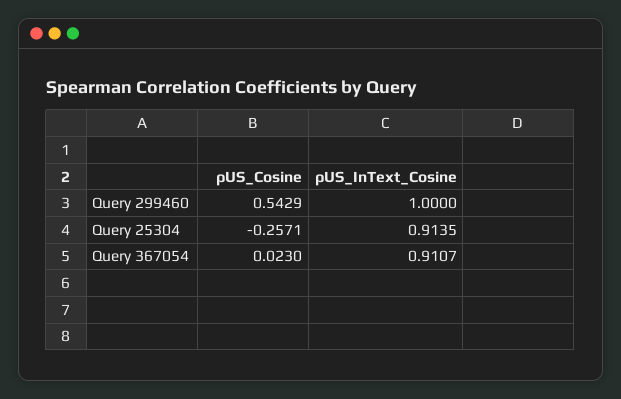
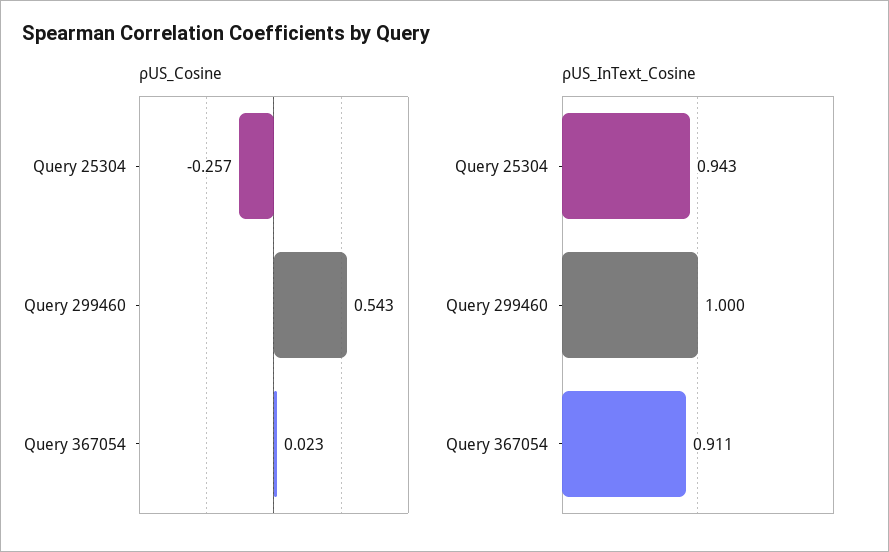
  {
    "ρUS_Cosine": {
      "Query 299460": 0.5429,
      "Query 25304": -0.2571,
      "Query 367054": 0.023
    },
    "ρUS_InText_Cosine": {
      "Query 299460": 1,
-     "Query 25304": 0.9135,
+     "Query 25304": 0.943,
      "Query 367054": 0.9107
    }
  }

